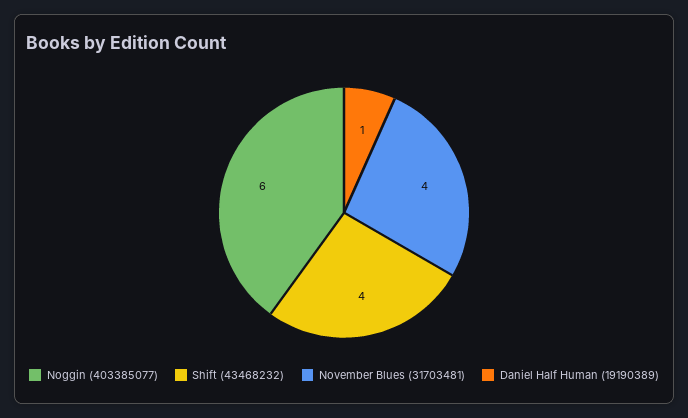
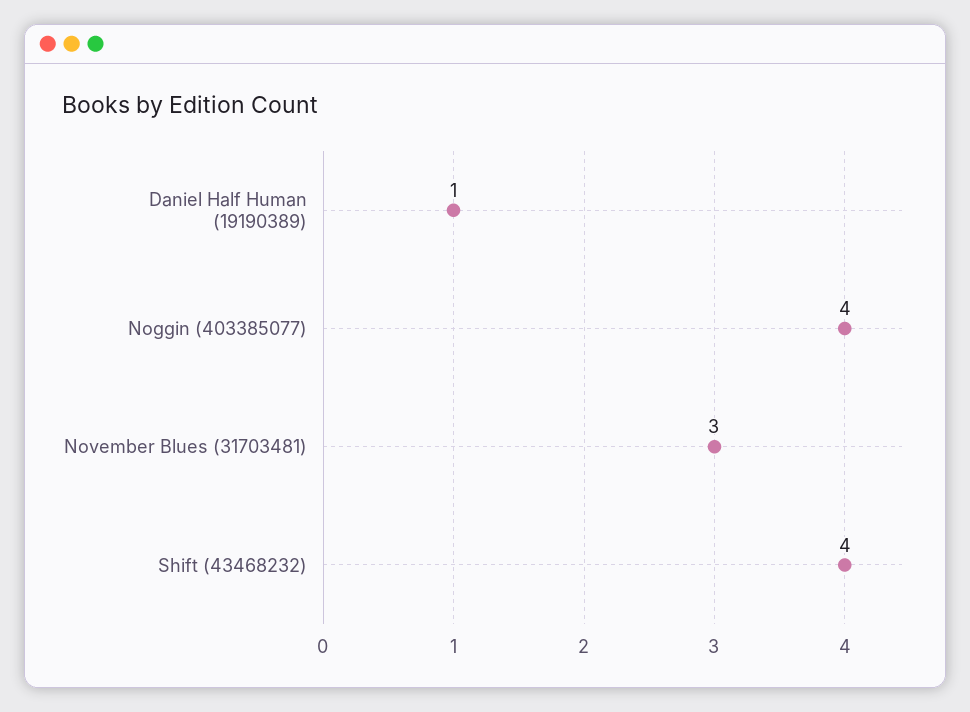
  {
-   "Noggin (403385077)": 6,
+   "Noggin (403385077)": 4,
    "Shift (43468232)": 4,
-   "November Blues (31703481)": 4,
+   "November Blues (31703481)": 3,
    "Daniel Half Human (19190389)": 1
  }

